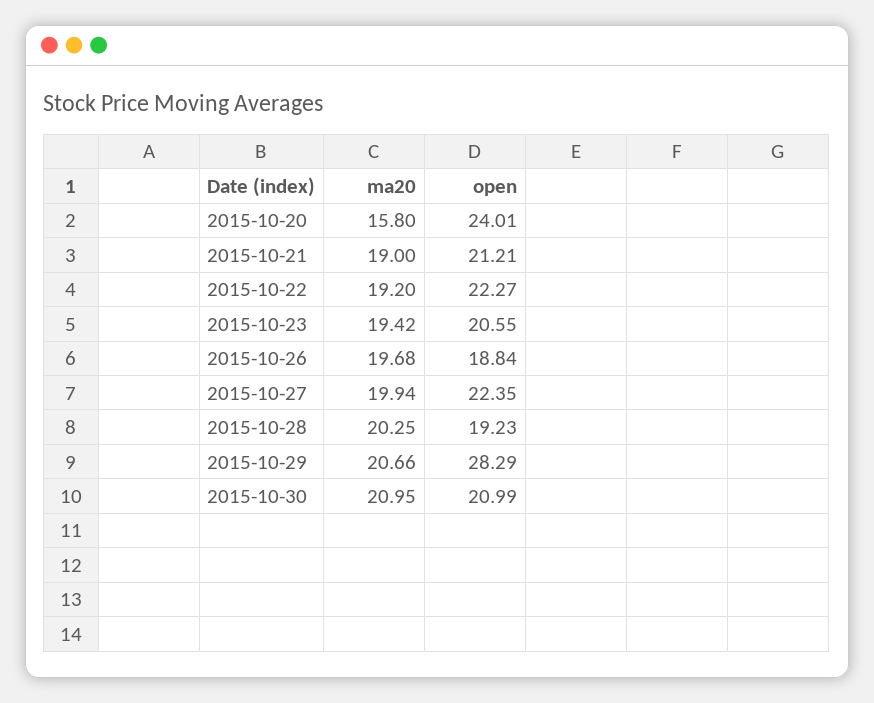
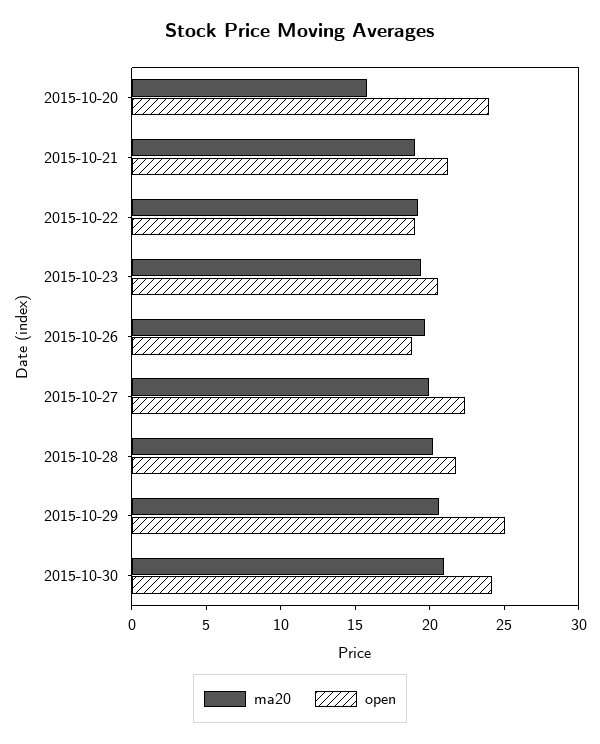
  {
    "ma20": {
      "2015-10-20": 15.8,
      "2015-10-21": 19,
      "2015-10-22": 19.2,
      "2015-10-23": 19.42,
      "2015-10-26": 19.68,
      "2015-10-27": 19.94,
      "2015-10-28": 20.25,
      "2015-10-29": 20.66,
      "2015-10-30": 20.95
    },
    "open": {
      "2015-10-20": 24.01,
      "2015-10-21": 21.21,
-     "2015-10-22": 22.27,
+     "2015-10-22": 19,
      "2015-10-23": 20.55,
      "2015-10-26": 18.84,
      "2015-10-27": 22.35,
-     "2015-10-28": 19.23,
+     "2015-10-28": 22,
-     "2015-10-29": 28.29,
+     "2015-10-29": 25,
-     "2015-10-30": 20.99
+     "2015-10-30": 24
    }
  }

